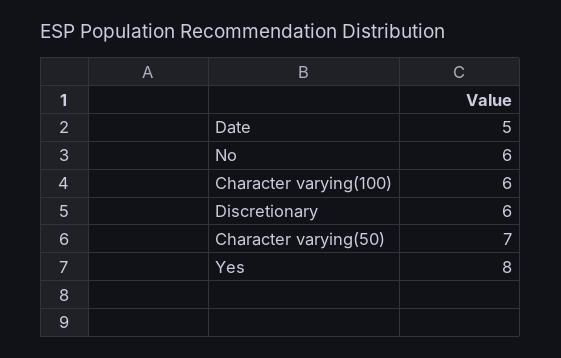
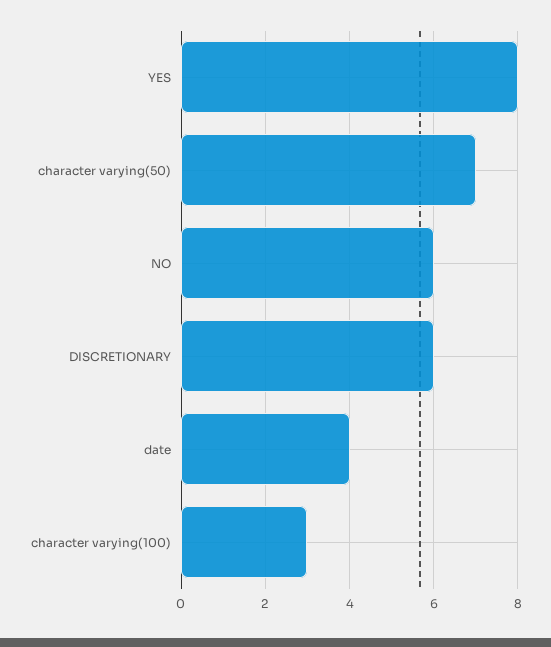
  {
-   "Date": 5,
+   "Date": 4,
    "No": 6,
-   "Character varying(100)": 6,
+   "Character varying(100)": 3,
    "Discretionary": 6,
    "Character varying(50)": 7,
    "Yes": 8
  }

